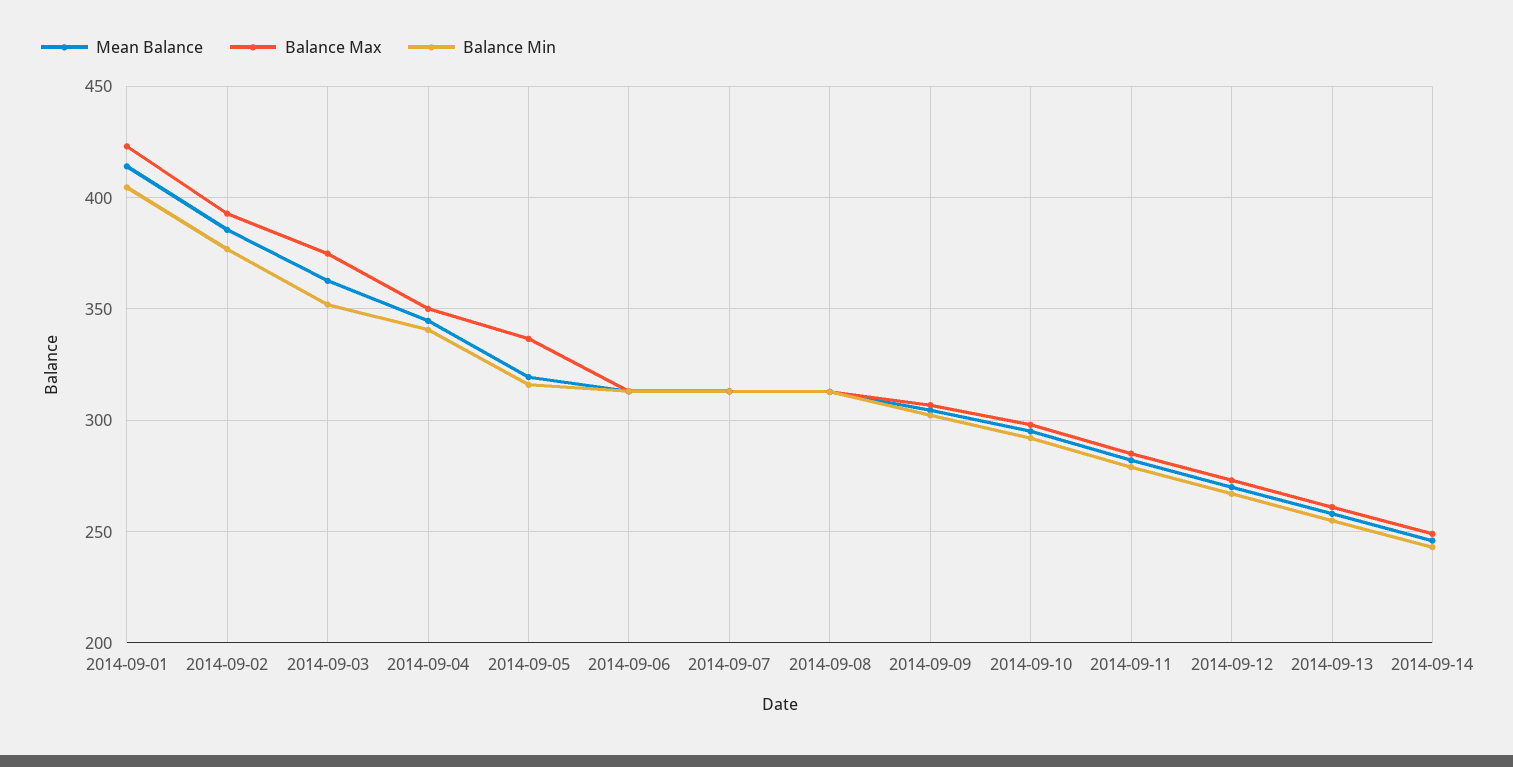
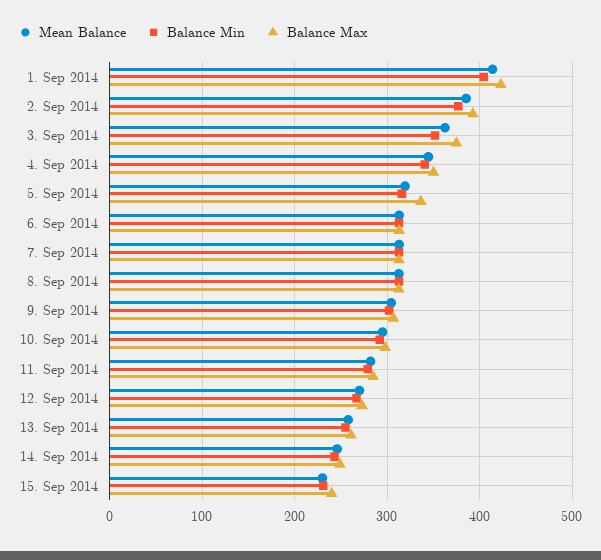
  {
    "Mean Balance": {
      "2014-09-01": 415,
      "2014-09-02": 385,
      "2014-09-03": 365,
      "2014-09-04": 345,
      "2014-09-05": 320,
      "2014-09-06": 315,
      "2014-09-07": 315,
      "2014-09-08": 315,
      "2014-09-09": 305,
      "2014-09-10": 295,
      "2014-09-11": 280,
      "2014-09-12": 270,
      "2014-09-13": 260,
-     "2014-09-14": 245
+     "2014-09-14": 245,
+     "15. Sep 2014": 230
    },
    "Balance Max": {
      "2014-09-01": 425,
      "2014-09-02": 395,
      "2014-09-03": 375,
      "2014-09-04": 350,
      "2014-09-05": 335,
      "2014-09-06": 315,
      "2014-09-07": 315,
      "2014-09-08": 315,
      "2014-09-09": 305,
      "2014-09-10": 300,
      "2014-09-11": 285,
      "2014-09-12": 275,
      "2014-09-13": 260,
-     "2014-09-14": 250
+     "2014-09-14": 250,
+     "15. Sep 2014": 240
    },
    "Balance Min": {
      "2014-09-01": 405,
      "2014-09-02": 375,
      "2014-09-03": 350,
      "2014-09-04": 340,
      "2014-09-05": 315,
      "2014-09-06": 315,
      "2014-09-07": 315,
      "2014-09-08": 315,
      "2014-09-09": 300,
      "2014-09-10": 290,
      "2014-09-11": 280,
      "2014-09-12": 265,
      "2014-09-13": 255,
-     "2014-09-14": 245
+     "2014-09-14": 245,
+     "15. Sep 2014": 230
    }
  }

